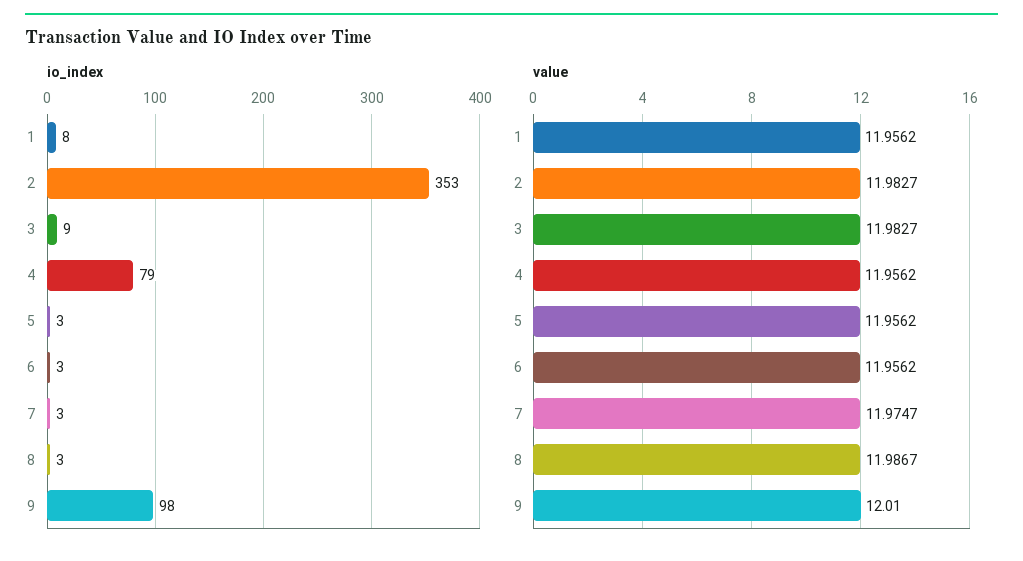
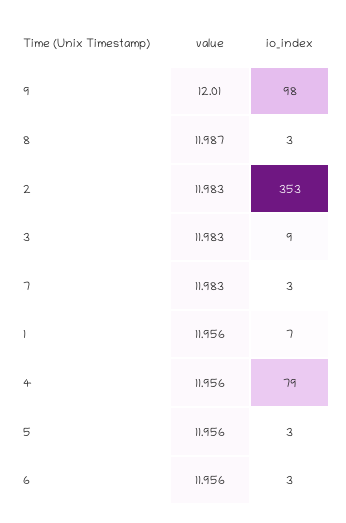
  {
    "io_index": {
-     "1": 8,
+     "1": 7,
      "2": 353,
      "3": 9,
      "4": 79,
      "5": 3,
      "6": 3,
      "7": 3,
      "8": 3,
      "9": 98
    },
    "value": {
      "1": 11.9562,
      "2": 11.9827,
      "3": 11.9827,
      "4": 11.9562,
      "5": 11.9562,
      "6": 11.9562,
-     "7": 11.9747,
+     "7": 11.983,
      "8": 11.9867,
      "9": 12.01
    }
  }

